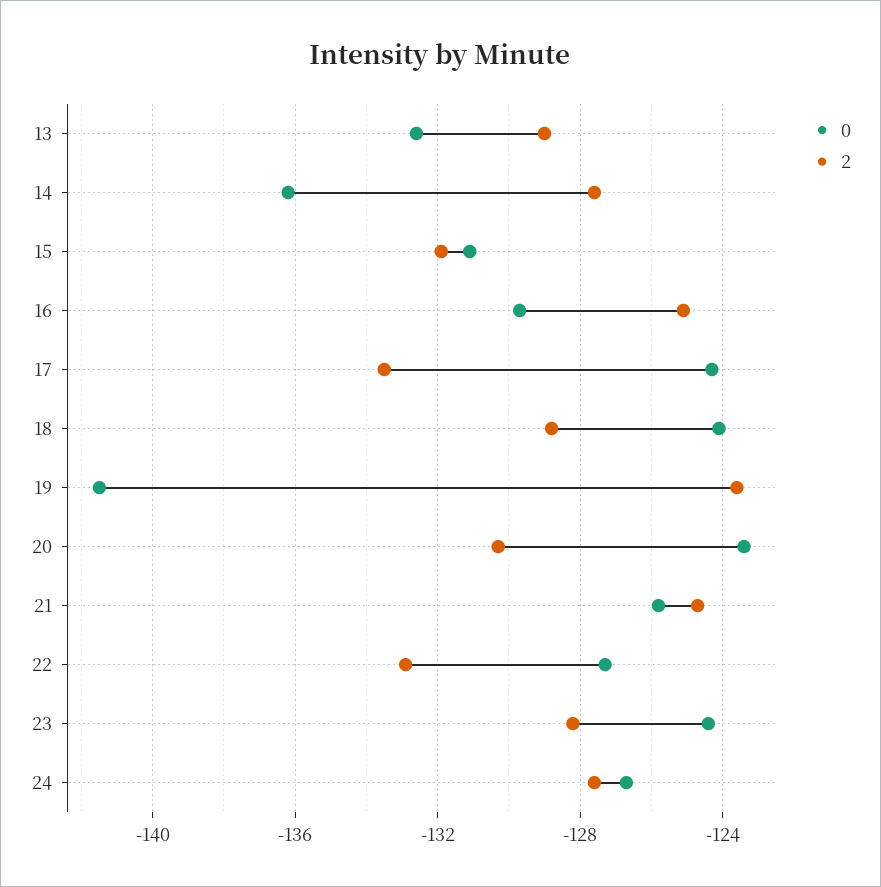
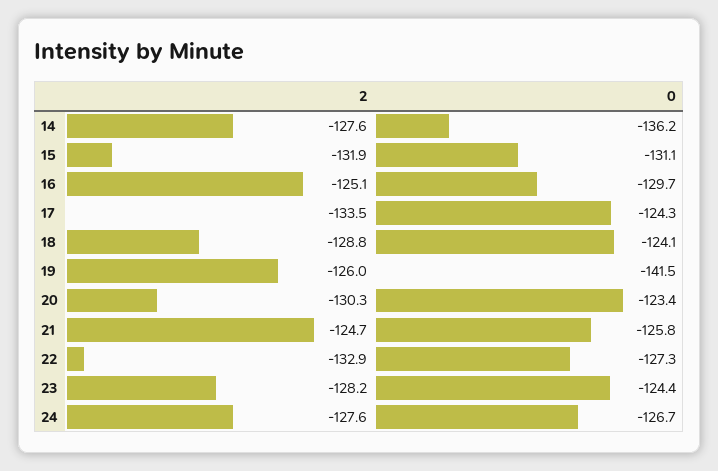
  {
    "0": {
-     "13": -132.5,
      "14": -136.2,
      "15": -131.1,
      "16": -129.7,
      "17": -124.3,
      "18": -124.1,
      "19": -141.5,
      "20": -123.4,
      "21": -125.8,
      "22": -127.3,
      "23": -124.4,
      "24": -126.7
    },
    "2": {
-     "13": -129,
      "14": -127.6,
      "15": -131.9,
      "16": -125.1,
      "17": -133.5,
      "18": -128.8,
-     "19": -123.5,
+     "19": -126,
      "20": -130.3,
      "21": -124.7,
      "22": -132.9,
      "23": -128.2,
      "24": -127.6
    }
  }

